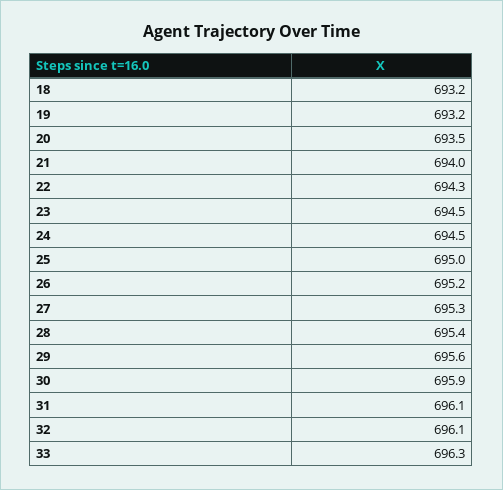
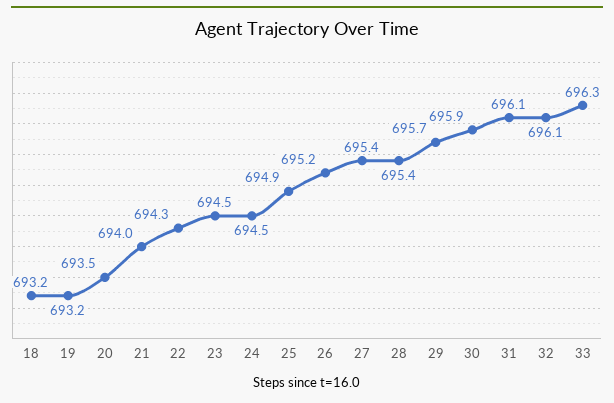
  {
    "18": 693.2,
    "19": 693.2,
    "20": 693.5,
    "21": 694,
    "22": 694.3,
    "23": 694.5,
    "24": 694.5,
-   "25": 695,
+   "25": 694.9,
    "26": 695.2,
-   "27": 695.3,
+   "27": 695.4,
    "28": 695.4,
-   "29": 695.6,
+   "29": 695.7,
    "30": 695.9,
    "31": 696.1,
    "32": 696.1,
    "33": 696.3
  }

